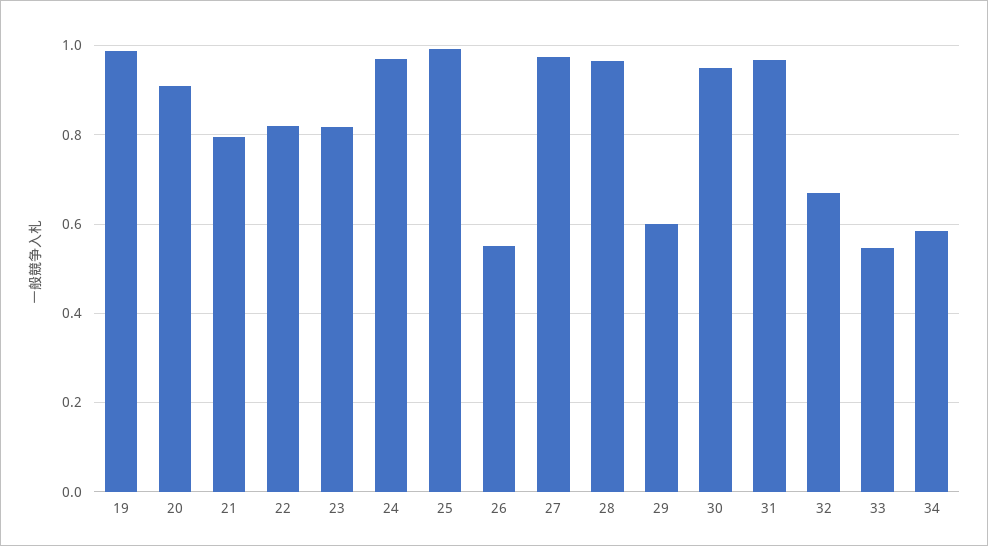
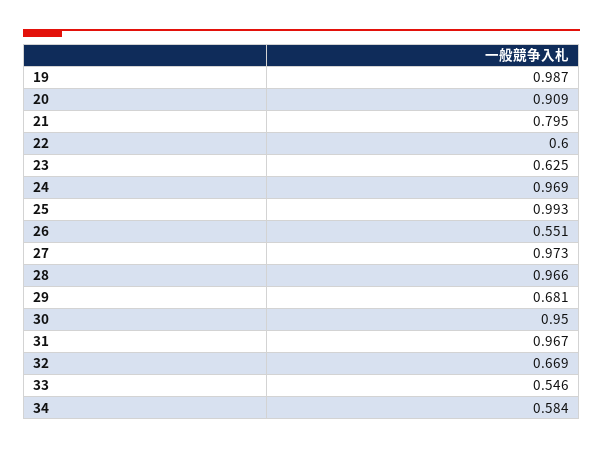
  {
    "19": 0.987,
    "20": 0.909,
    "21": 0.795,
-   "22": 0.82,
+   "22": 0.6,
-   "23": 0.82,
+   "23": 0.625,
    "24": 0.969,
    "25": 0.993,
    "26": 0.551,
    "27": 0.973,
    "28": 0.966,
-   "29": 0.6,
+   "29": 0.681,
    "30": 0.95,
    "31": 0.967,
    "32": 0.669,
    "33": 0.546,
    "34": 0.584
  }

